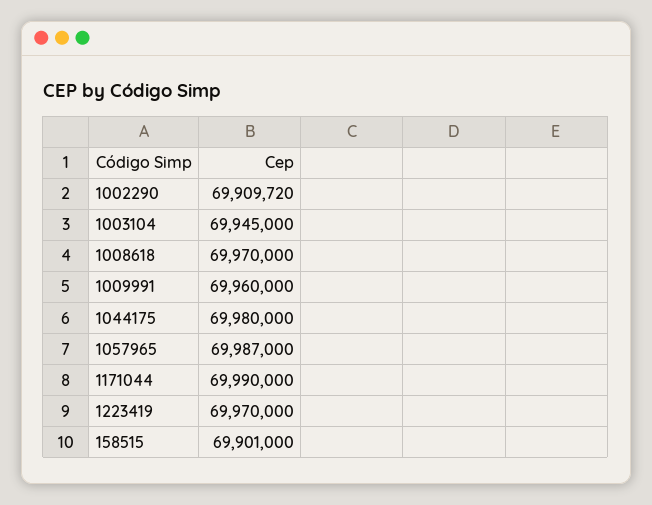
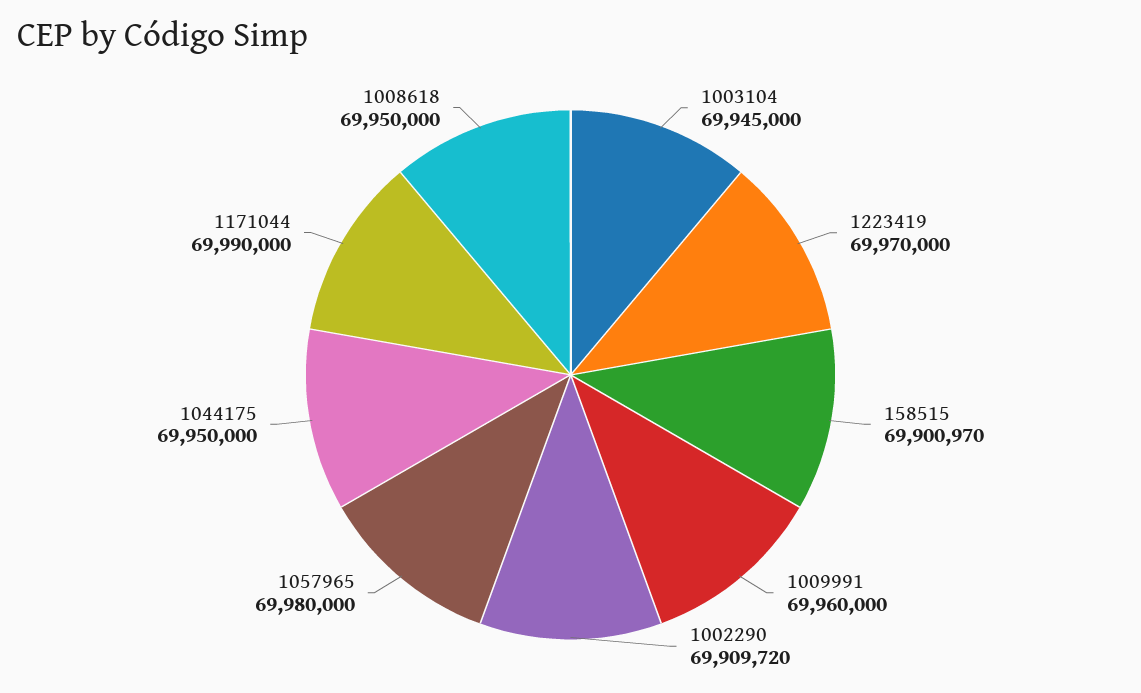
  {
    "1002290": 69909720,
    "1003104": 69945000,
-   "1008618": 69970000,
+   "1008618": 69950000,
    "1009991": 69960000,
-   "1044175": 69980000,
+   "1044175": 69950000,
-   "1057965": 69987000,
+   "1057965": 69980000,
    "1171044": 69990000,
    "1223419": 69970000,
-   "158515": 69901000
+   "158515": 69900970
  }

